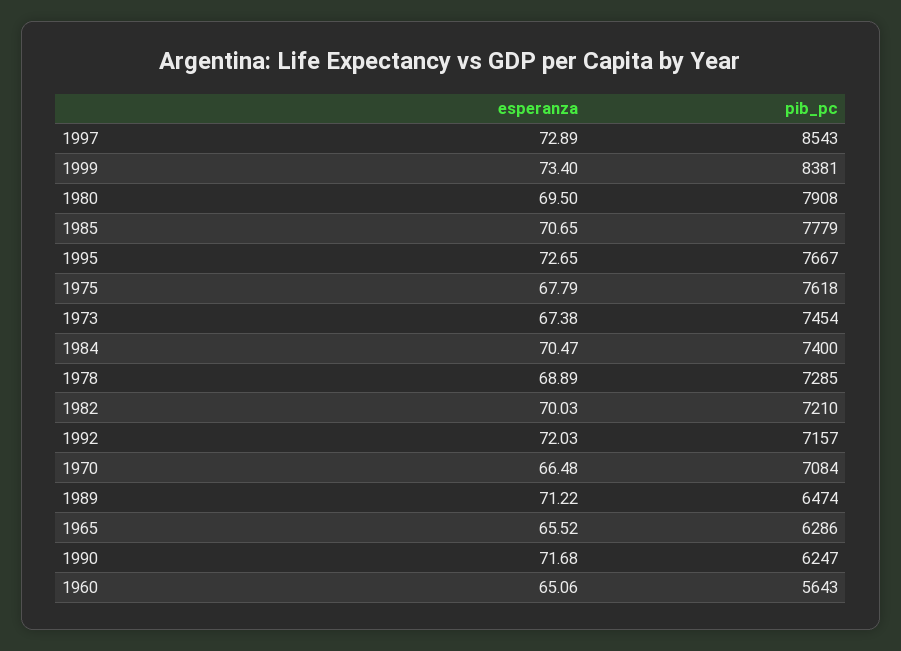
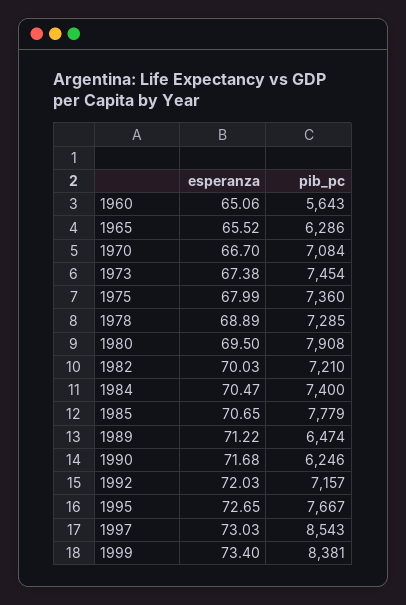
  {
    "esperanza": {
-     "1997": 72.89,
+     "1997": 73.03,
      "1999": 73.4,
      "1980": 69.5,
      "1985": 70.65,
      "1995": 72.65,
-     "1975": 67.79,
+     "1975": 67.99,
      "1973": 67.38,
      "1984": 70.47,
      "1978": 68.89,
      "1982": 70.03,
      "1992": 72.03,
-     "1970": 66.48,
+     "1970": 66.7,
      "1989": 71.22,
      "1965": 65.52,
      "1990": 71.68,
      "1960": 65.06
    },
    "pib_pc": {
      "1997": 8543,
      "1999": 8381,
      "1980": 7908,
      "1985": 7779,
      "1995": 7667,
-     "1975": 7618,
+     "1975": 7360,
      "1973": 7454,
      "1984": 7400,
      "1978": 7285,
      "1982": 7210,
      "1992": 7157,
      "1970": 7084,
      "1989": 6474,
      "1965": 6286,
-     "1990": 6247,
+     "1990": 6246,
      "1960": 5643
    }
  }

